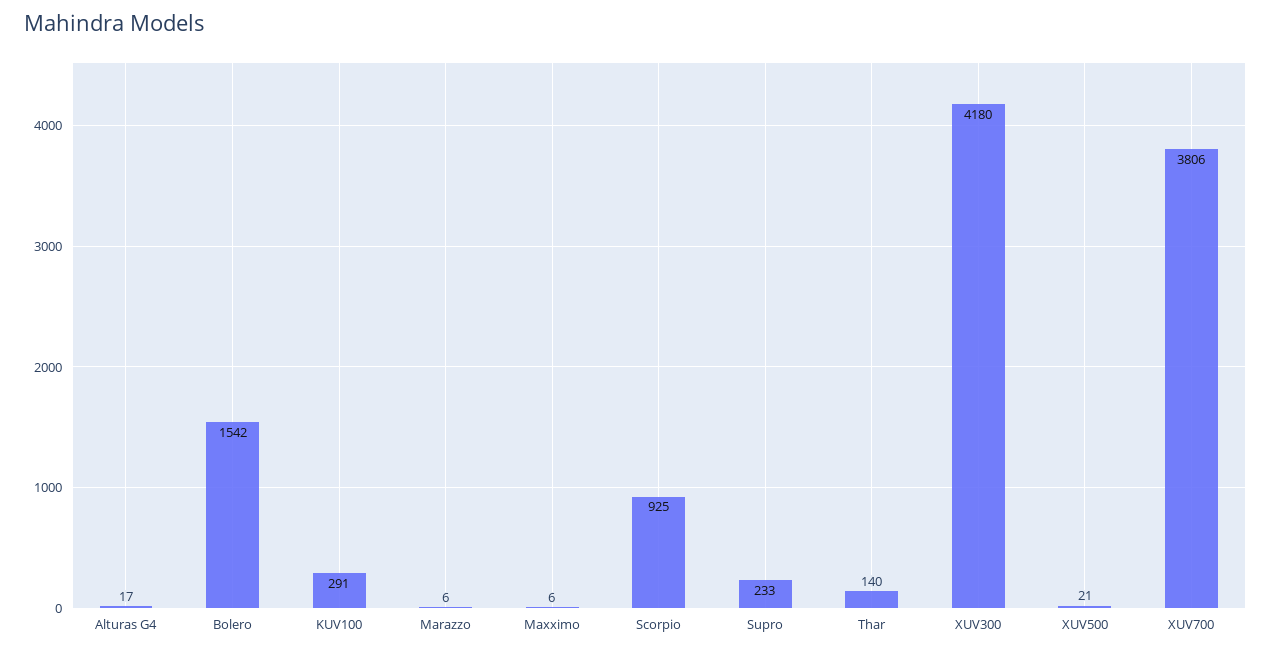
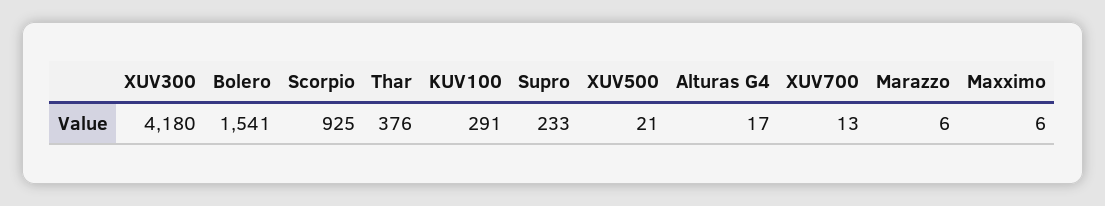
  {
    "Alturas G4": 17,
-   "Bolero": 1542,
+   "Bolero": 1541,
    "KUV100": 291,
    "Marazzo": 6,
    "Maxximo": 6,
    "Scorpio": 925,
    "Supro": 233,
-   "Thar": 140,
+   "Thar": 376,
    "XUV300": 4180,
    "XUV500": 21,
-   "XUV700": 3806
+   "XUV700": 13
  }

